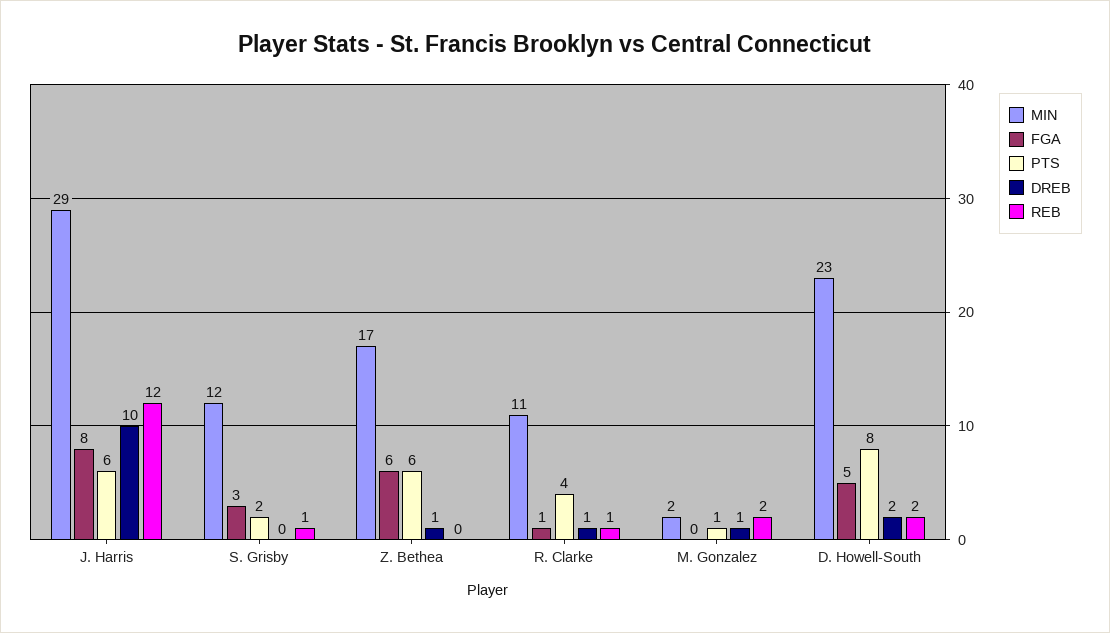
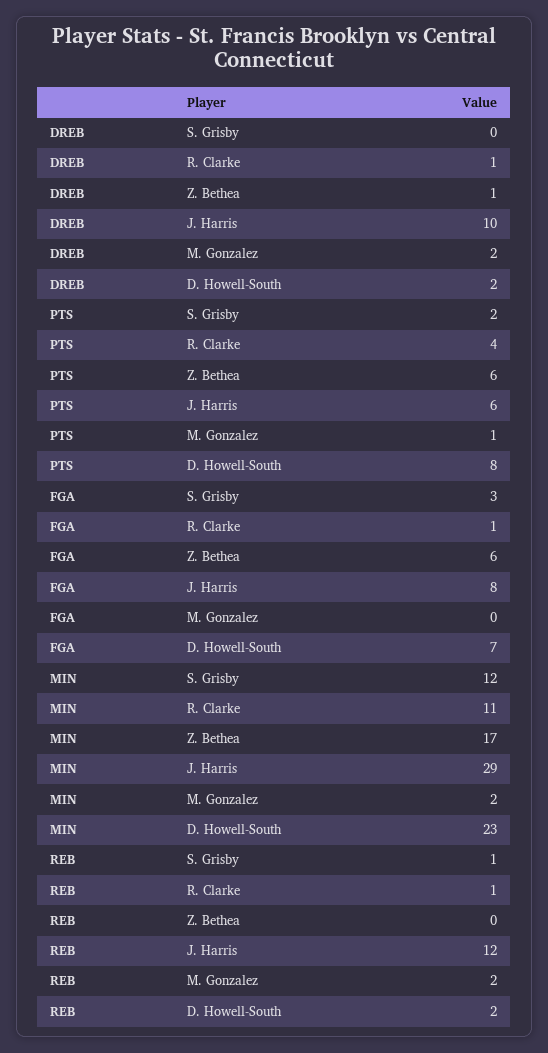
  {
    "MIN": {
      "J. Harris": 29,
      "S. Grisby": 12,
      "Z. Bethea": 17,
      "R. Clarke": 11,
      "M. Gonzalez": 2,
      "D. Howell-South": 23
    },
    "FGA": {
      "J. Harris": 8,
      "S. Grisby": 3,
      "Z. Bethea": 6,
      "R. Clarke": 1,
      "M. Gonzalez": 0,
-     "D. Howell-South": 5
+     "D. Howell-South": 7
    },
    "PTS": {
      "J. Harris": 6,
      "S. Grisby": 2,
      "Z. Bethea": 6,
      "R. Clarke": 4,
      "M. Gonzalez": 1,
      "D. Howell-South": 8
    },
    "DREB": {
      "J. Harris": 10,
      "S. Grisby": 0,
      "Z. Bethea": 1,
      "R. Clarke": 1,
-     "M. Gonzalez": 1,
+     "M. Gonzalez": 2,
      "D. Howell-South": 2
    },
    "REB": {
      "J. Harris": 12,
      "S. Grisby": 1,
      "Z. Bethea": 0,
      "R. Clarke": 1,
      "M. Gonzalez": 2,
      "D. Howell-South": 2
    }
  }

